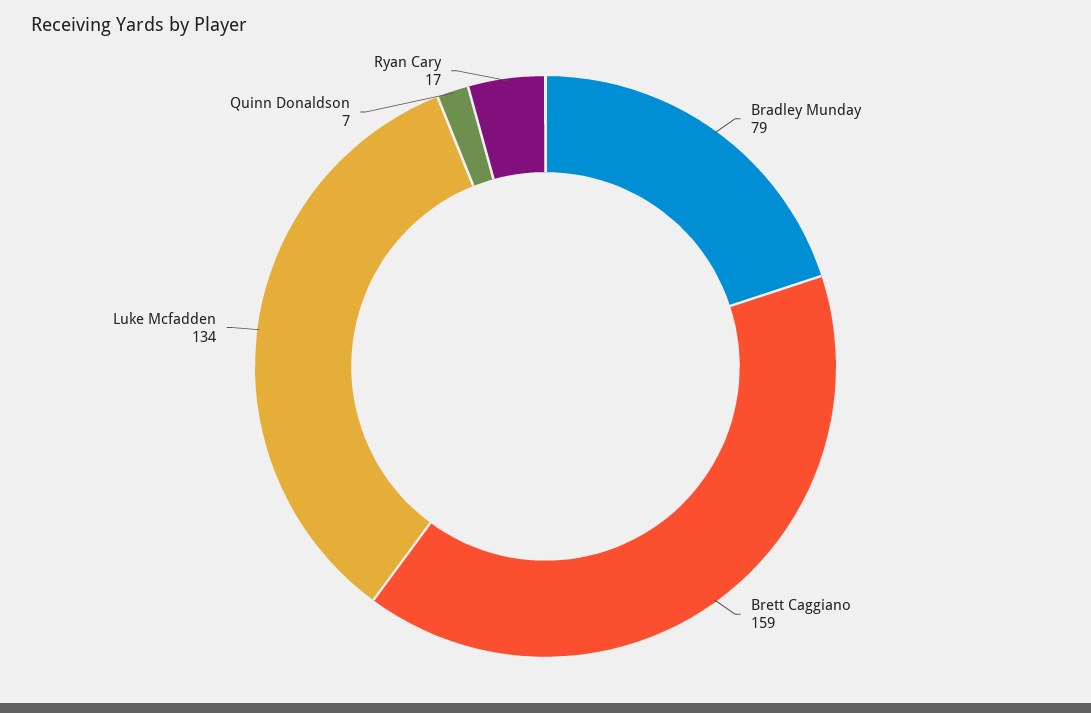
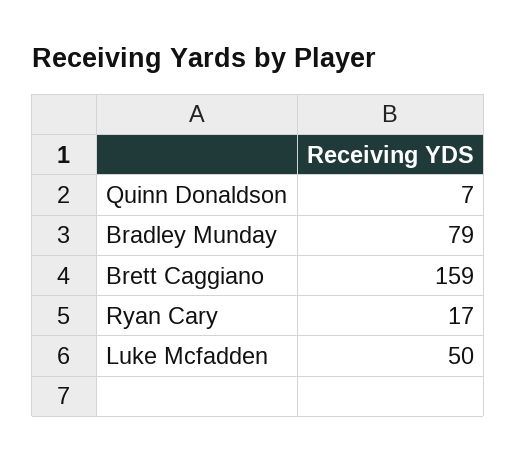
  {
    "Bradley Munday": 79,
    "Brett Caggiano": 159,
-   "Luke Mcfadden": 134,
+   "Luke Mcfadden": 50,
    "Quinn Donaldson": 7,
    "Ryan Cary": 17
  }

